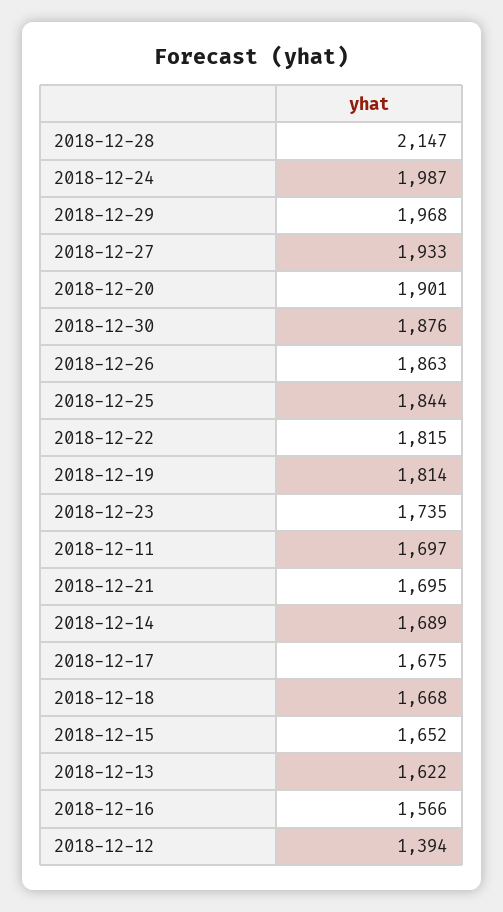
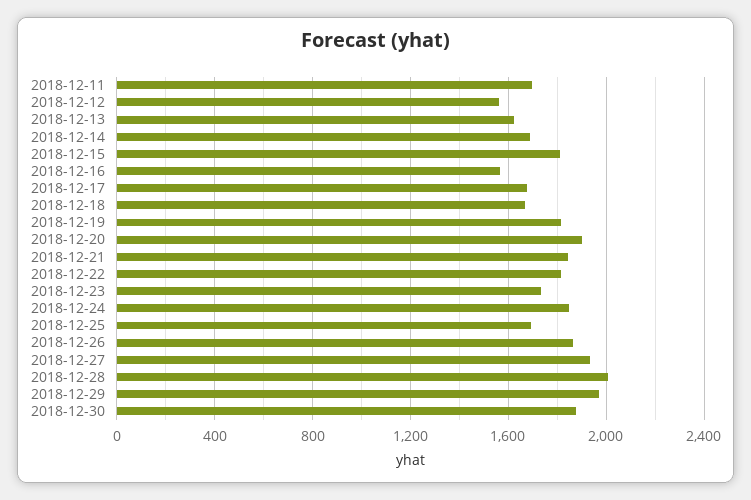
  {
-   "2018-12-28": 2147,
+   "2018-12-28": 2000,
-   "2018-12-24": 1987,
+   "2018-12-24": 1850,
    "2018-12-29": 1968,
    "2018-12-27": 1933,
    "2018-12-20": 1901,
    "2018-12-30": 1876,
    "2018-12-26": 1863,
-   "2018-12-25": 1844,
+   "2018-12-25": 1700,
    "2018-12-22": 1815,
    "2018-12-19": 1814,
    "2018-12-23": 1735,
    "2018-12-11": 1697,
-   "2018-12-21": 1695,
+   "2018-12-21": 1850,
    "2018-12-14": 1689,
    "2018-12-17": 1675,
    "2018-12-18": 1668,
-   "2018-12-15": 1652,
+   "2018-12-15": 1800,
    "2018-12-13": 1622,
    "2018-12-16": 1566,
-   "2018-12-12": 1394
+   "2018-12-12": 1550
  }

